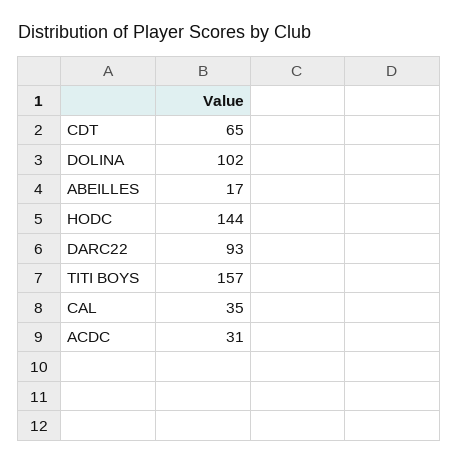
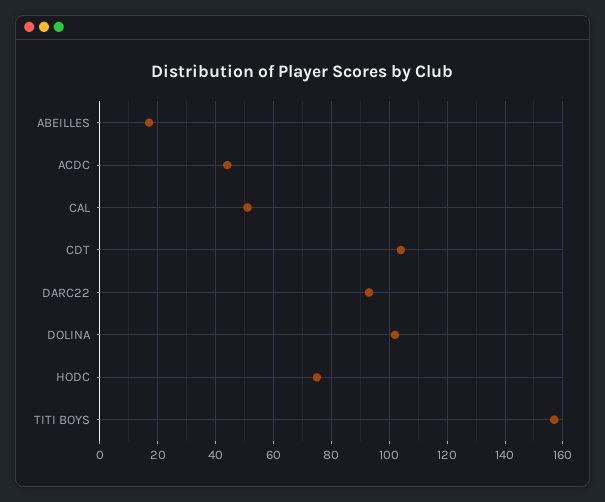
  {
-   "CDT": 65,
+   "CDT": 105,
    "DOLINA": 102,
    "ABEILLES": 17,
-   "HODC": 144,
+   "HODC": 75,
    "DARC22": 93,
    "TITI BOYS": 157,
-   "CAL": 35,
+   "CAL": 50,
-   "ACDC": 31
+   "ACDC": 45
  }

